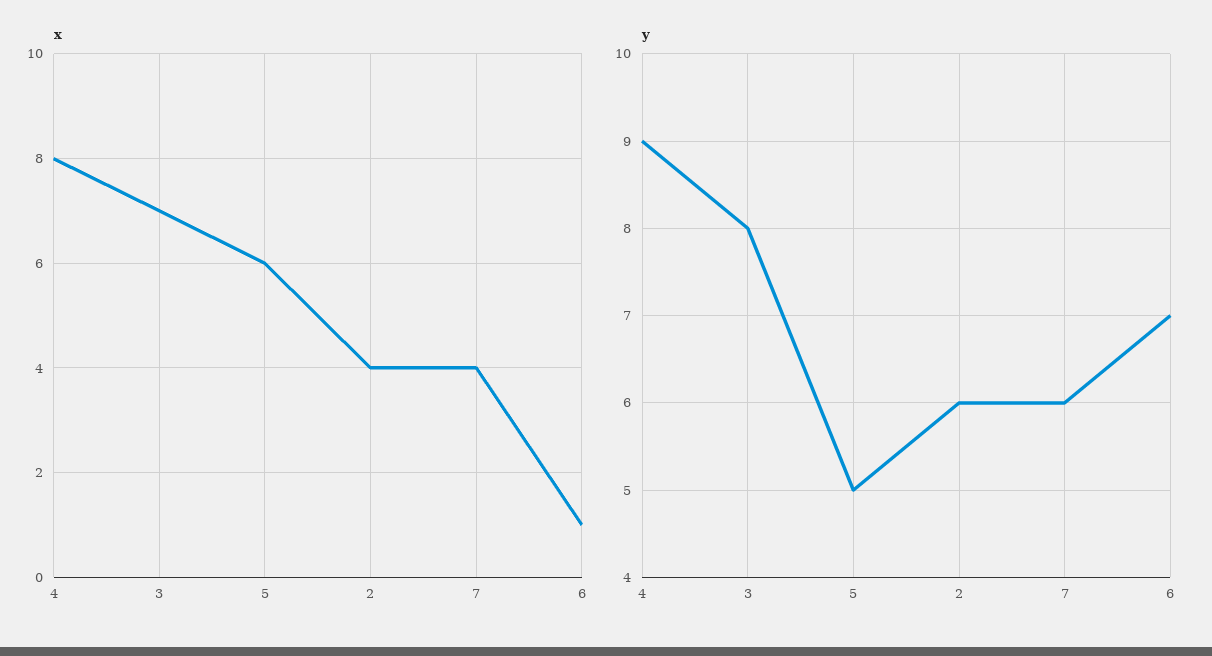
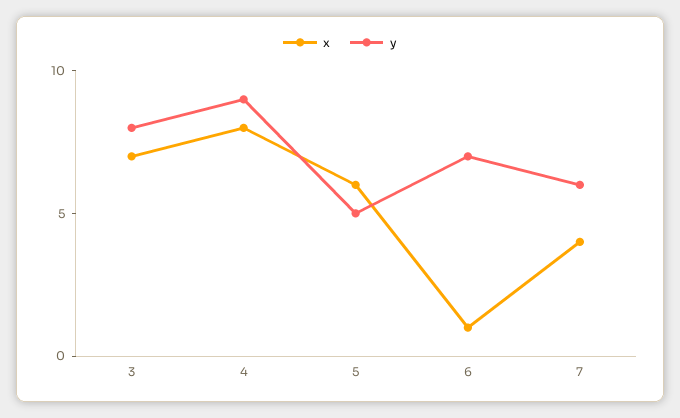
  {
    "x": {
      "4": 8,
      "3": 7,
      "5": 6,
-     "2": 4,
      "7": 4,
      "6": 1
    },
    "y": {
      "4": 9,
      "3": 8,
      "5": 5,
-     "2": 6,
      "7": 6,
      "6": 7
    }
  }

